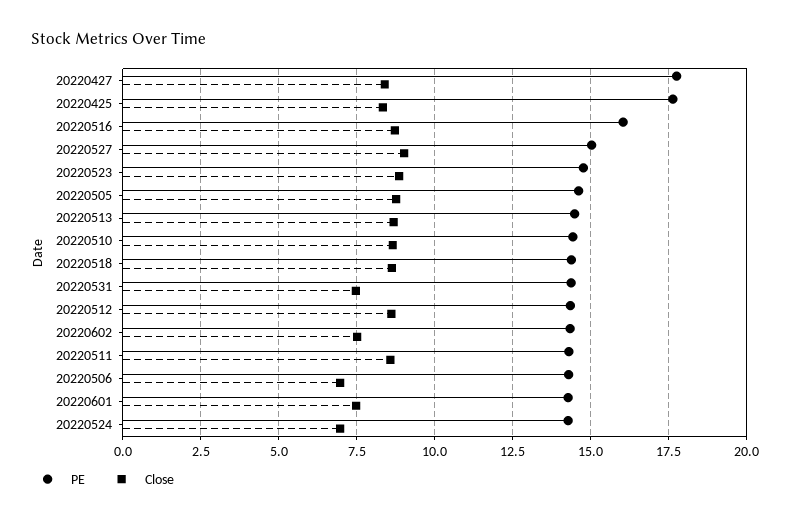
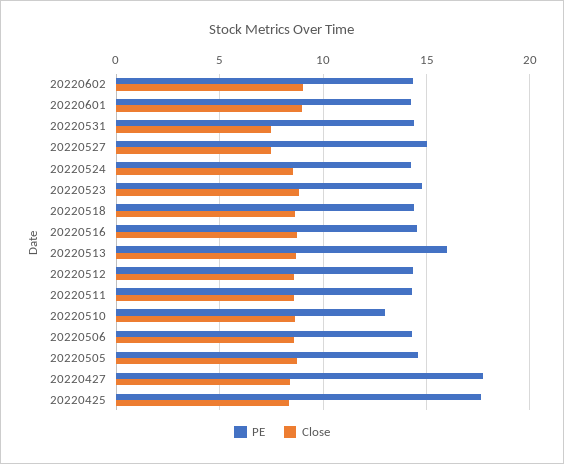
  {
    "PE": {
      "20220427": 17.75,
      "20220425": 17.75,
-     "20220516": 16,
+     "20220516": 14.5,
      "20220527": 15,
      "20220523": 14.75,
      "20220505": 14.5,
-     "20220513": 14.5,
+     "20220513": 16,
-     "20220510": 14.5,
+     "20220510": 13,
      "20220518": 14.5,
      "20220531": 14.25,
      "20220512": 14.25,
      "20220602": 14.25,
      "20220511": 14.25,
      "20220506": 14.25,
      "20220601": 14.25,
      "20220524": 14.25
    },
    "Close": {
      "20220427": 8.5,
      "20220425": 8.25,
      "20220516": 8.75,
-     "20220527": 9,
+     "20220527": 7.5,
      "20220523": 8.75,
      "20220505": 8.75,
      "20220513": 8.75,
      "20220510": 8.75,
      "20220518": 8.75,
      "20220531": 7.5,
      "20220512": 8.5,
-     "20220602": 7.5,
+     "20220602": 9,
      "20220511": 8.5,
-     "20220506": 7,
+     "20220506": 8.5,
-     "20220601": 7.5,
+     "20220601": 9,
-     "20220524": 7
+     "20220524": 8.5
    }
  }

